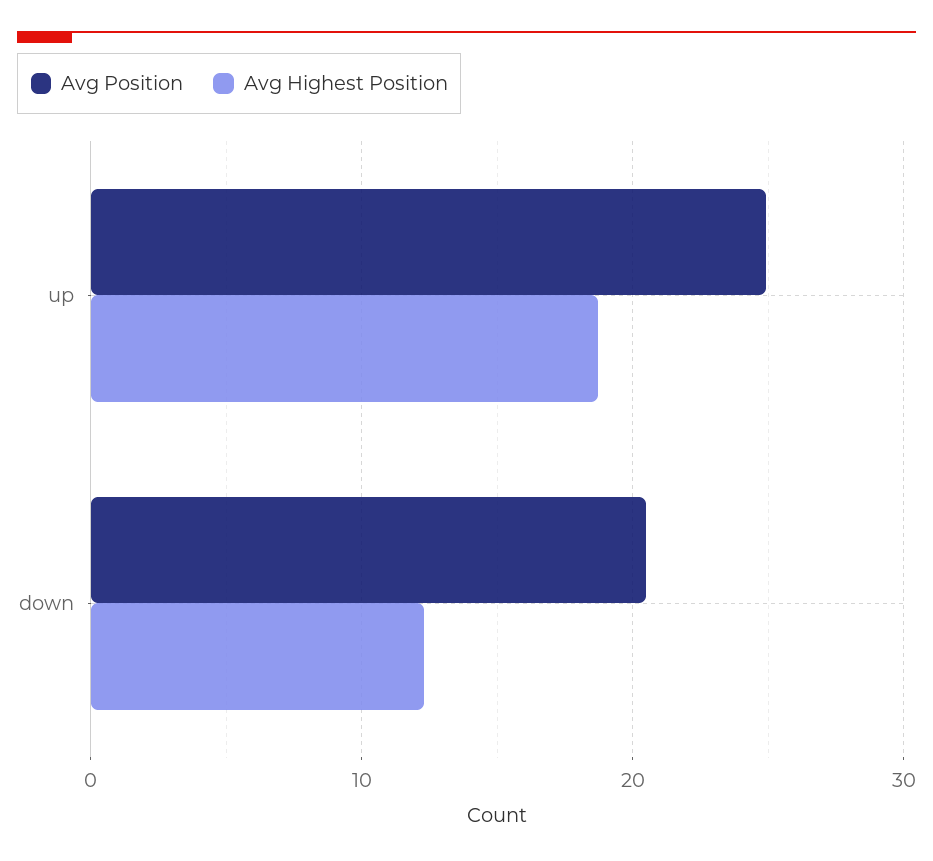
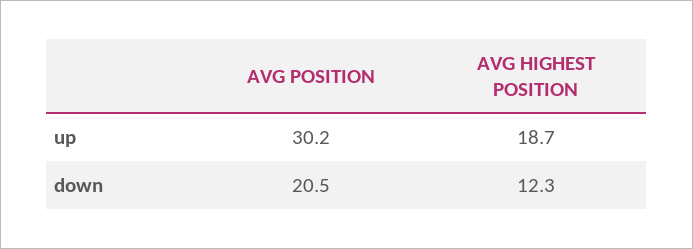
  {
    "Avg Position": {
-     "up": 25,
+     "up": 30.2,
      "down": 20.5
    },
    "Avg Highest Position": {
      "up": 18.7,
      "down": 12.3
    }
  }

